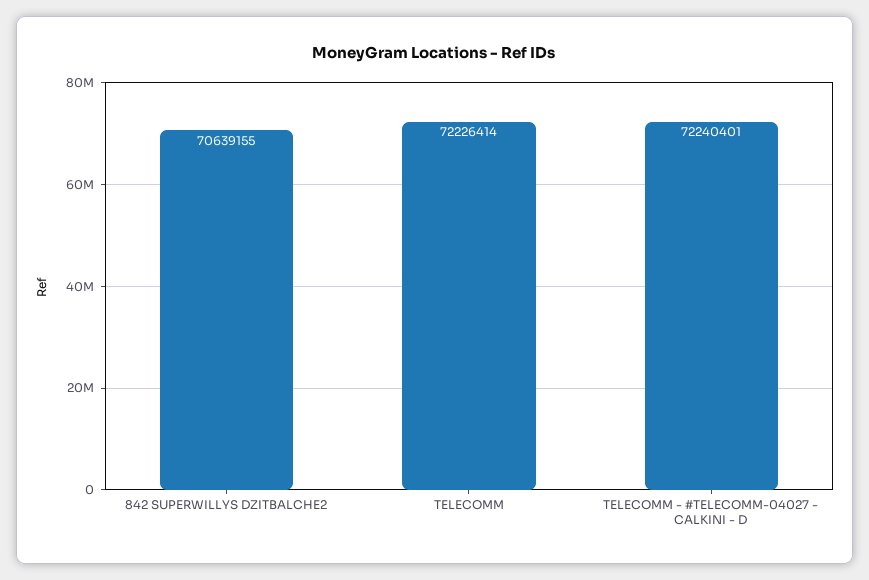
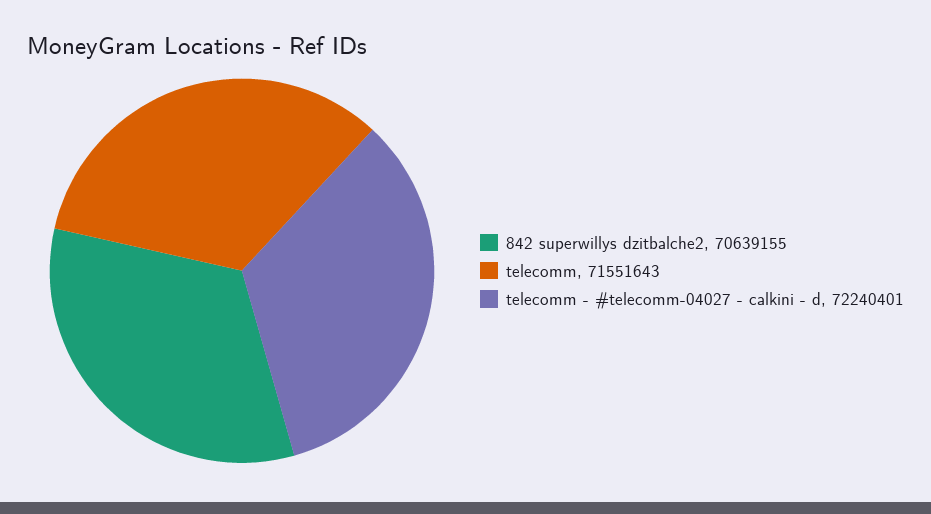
  {
    "842 SUPERWILLYS DZITBALCHE2": 70639155,
-   "TELECOMM": 72226414,
+   "TELECOMM": 71551643,
    "TELECOMM - #TELECOMM-04027 - CALKINI - D": 72240401
  }

